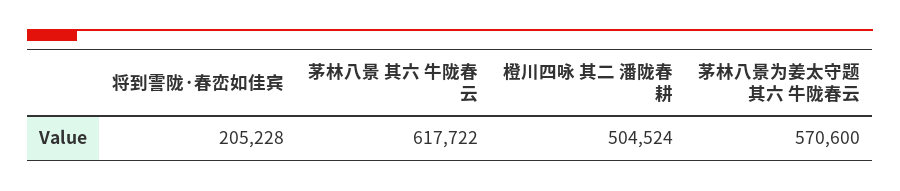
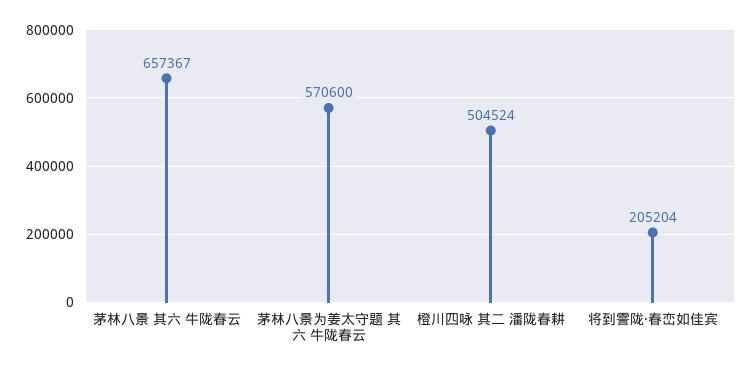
  {
-   "将到霅陇·春峦如佳宾": 205228,
+   "将到霅陇·春峦如佳宾": 205204,
-   "茅林八景 其六 牛陇春云": 617722,
+   "茅林八景 其六 牛陇春云": 657367,
    "橙川四咏 其二 潘陇春耕": 504524,
    "茅林八景为姜太守题 其六 牛陇春云": 570600
  }

